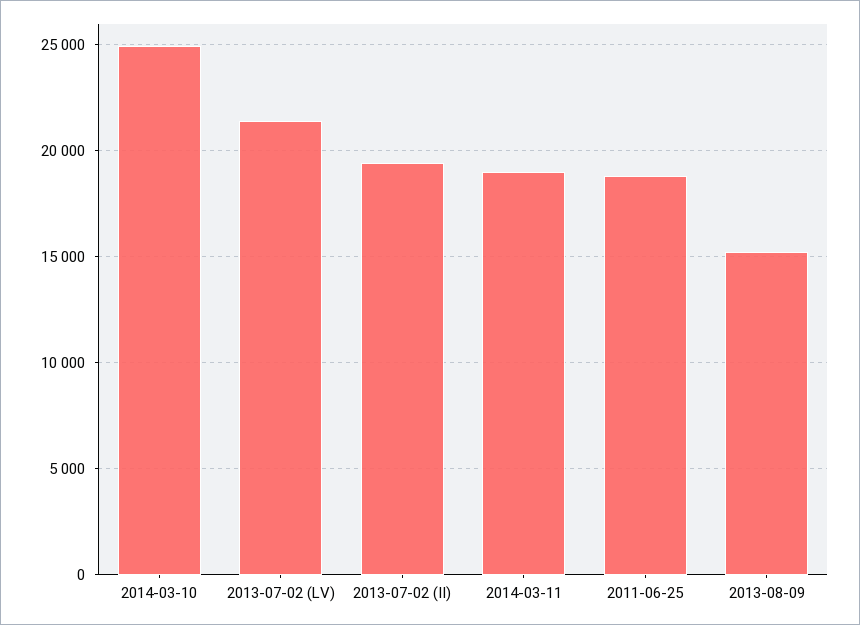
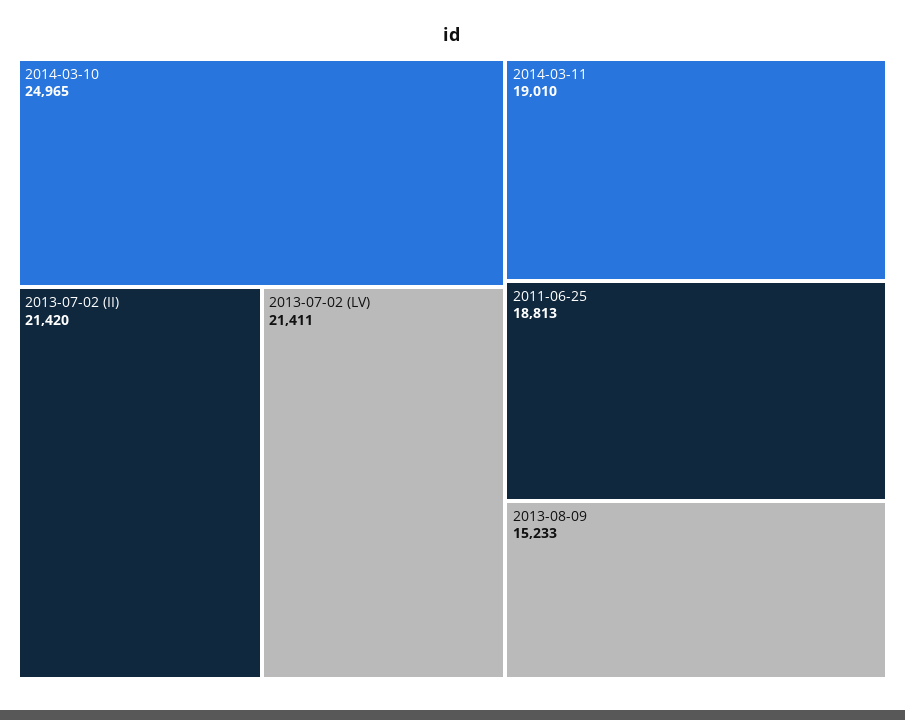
  {
    "2014-03-10": 24965,
    "2013-07-02 (LV)": 21411,
-   "2013-07-02 (II)": 19500,
+   "2013-07-02 (II)": 21420,
    "2014-03-11": 19010,
    "2011-06-25": 18813,
    "2013-08-09": 15233
  }

